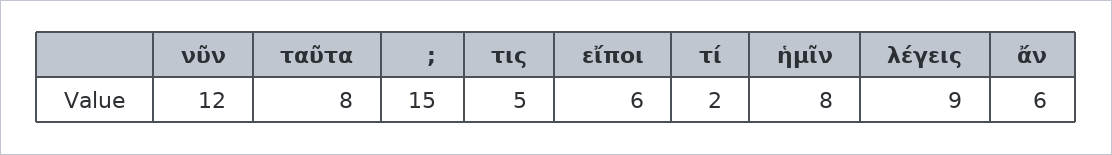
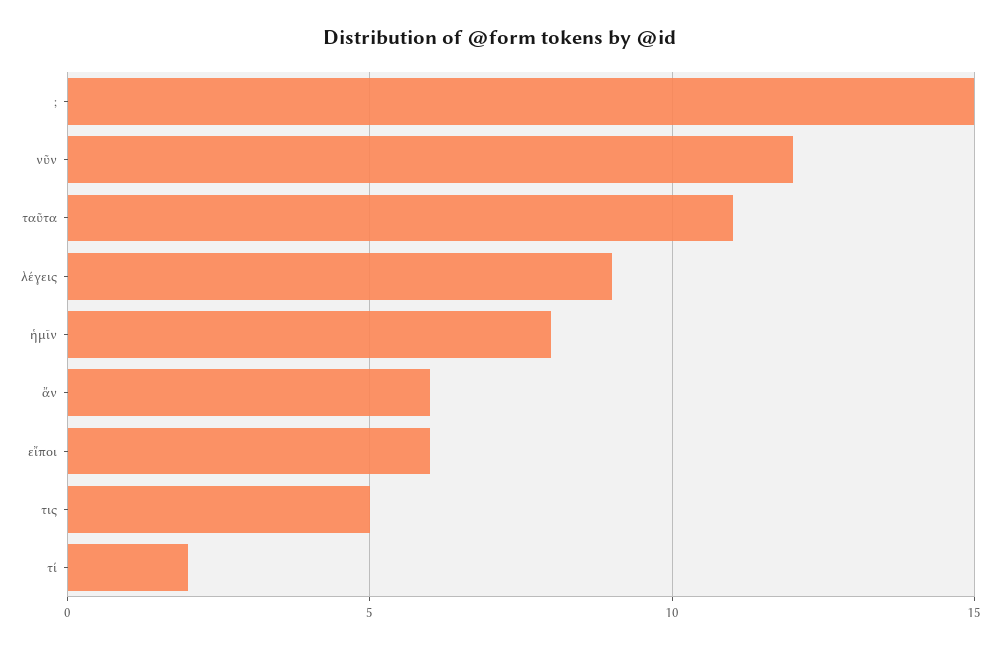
  {
    "νῦν": 12,
-   "ταῦτα": 8,
+   "ταῦτα": 11,
    ";": 15,
    "τις": 5,
    "εἴποι": 6,
    "τί": 2,
    "ἡμῖν": 8,
    "λέγεις": 9,
    "ἄν": 6
  }

